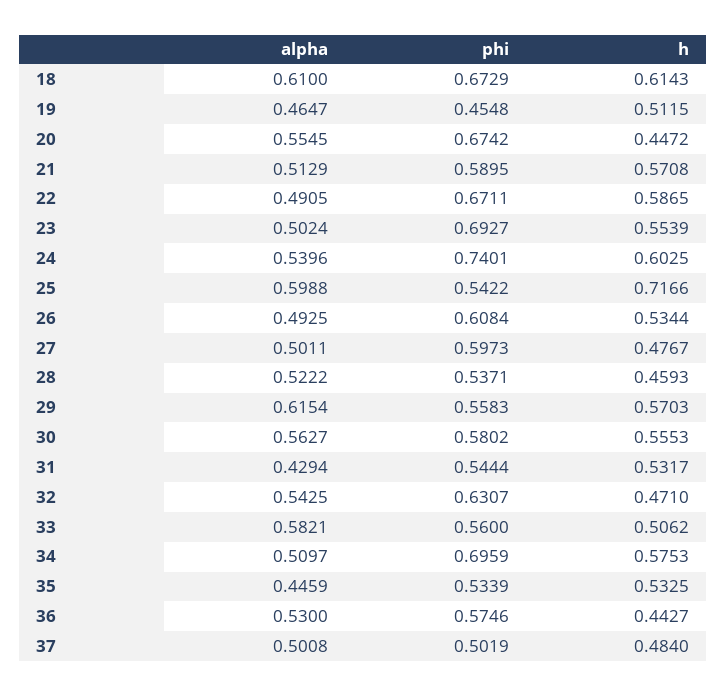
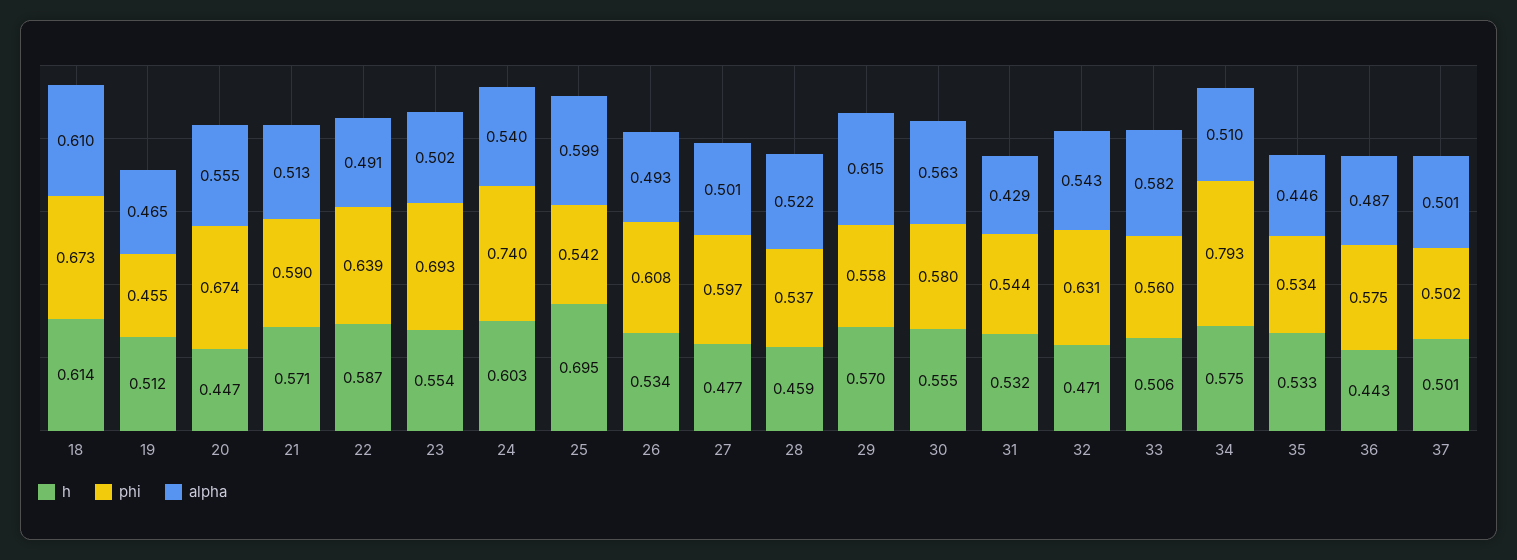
  {
    "alpha": {
      "18": 0.61,
      "19": 0.4647,
      "20": 0.5545,
      "21": 0.5129,
      "22": 0.4905,
      "23": 0.5024,
      "24": 0.5396,
      "25": 0.5988,
      "26": 0.4925,
      "27": 0.5011,
      "28": 0.5222,
      "29": 0.6154,
      "30": 0.5627,
      "31": 0.4294,
      "32": 0.5425,
      "33": 0.5821,
      "34": 0.5097,
      "35": 0.4459,
-     "36": 0.53,
+     "36": 0.487,
      "37": 0.5008
    },
    "phi": {
      "18": 0.6729,
      "19": 0.4548,
      "20": 0.6742,
      "21": 0.5895,
-     "22": 0.6711,
+     "22": 0.639,
      "23": 0.6927,
      "24": 0.7401,
      "25": 0.5422,
      "26": 0.6084,
      "27": 0.5973,
      "28": 0.5371,
      "29": 0.5583,
      "30": 0.5802,
      "31": 0.5444,
      "32": 0.6307,
      "33": 0.56,
-     "34": 0.6959,
+     "34": 0.793,
      "35": 0.5339,
      "36": 0.5746,
      "37": 0.5019
    },
    "h": {
      "18": 0.6143,
      "19": 0.5115,
      "20": 0.4472,
      "21": 0.5708,
      "22": 0.5865,
      "23": 0.5539,
      "24": 0.6025,
-     "25": 0.7166,
+     "25": 0.695,
      "26": 0.5344,
      "27": 0.4767,
      "28": 0.4593,
      "29": 0.5703,
      "30": 0.5553,
      "31": 0.5317,
      "32": 0.471,
      "33": 0.5062,
      "34": 0.5753,
      "35": 0.5325,
      "36": 0.4427,
-     "37": 0.484
+     "37": 0.501
    }
  }

